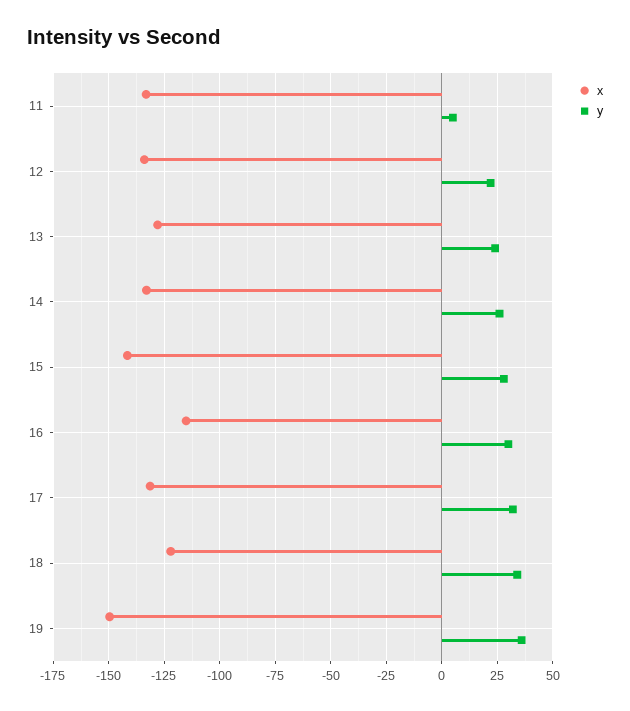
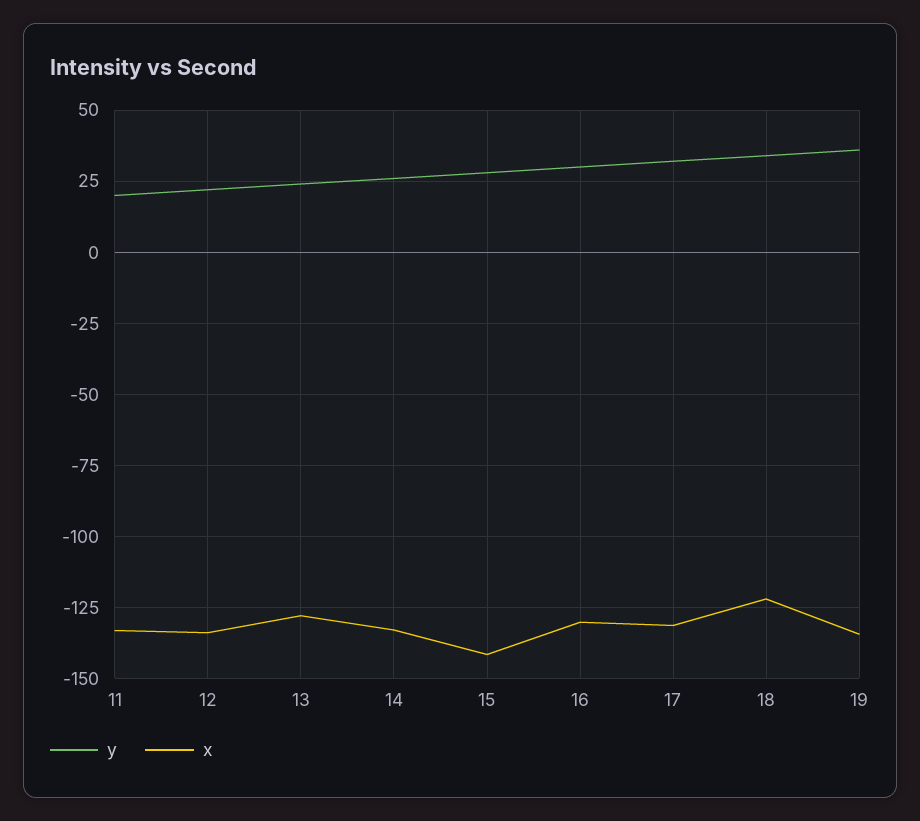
  {
    "x": {
      "11": -132.5,
      "12": -135,
      "13": -127.5,
      "14": -132.5,
      "15": -142.5,
-     "16": -115,
+     "16": -130,
      "17": -132.5,
      "18": -122.5,
-     "19": -150
+     "19": -135
    },
    "y": {
-     "11": 5,
+     "11": 20,
      "12": 22.5,
      "13": 25,
      "14": 25,
      "15": 27.5,
      "16": 30,
      "17": 32.5,
      "18": 35,
      "19": 35
    }
  }

